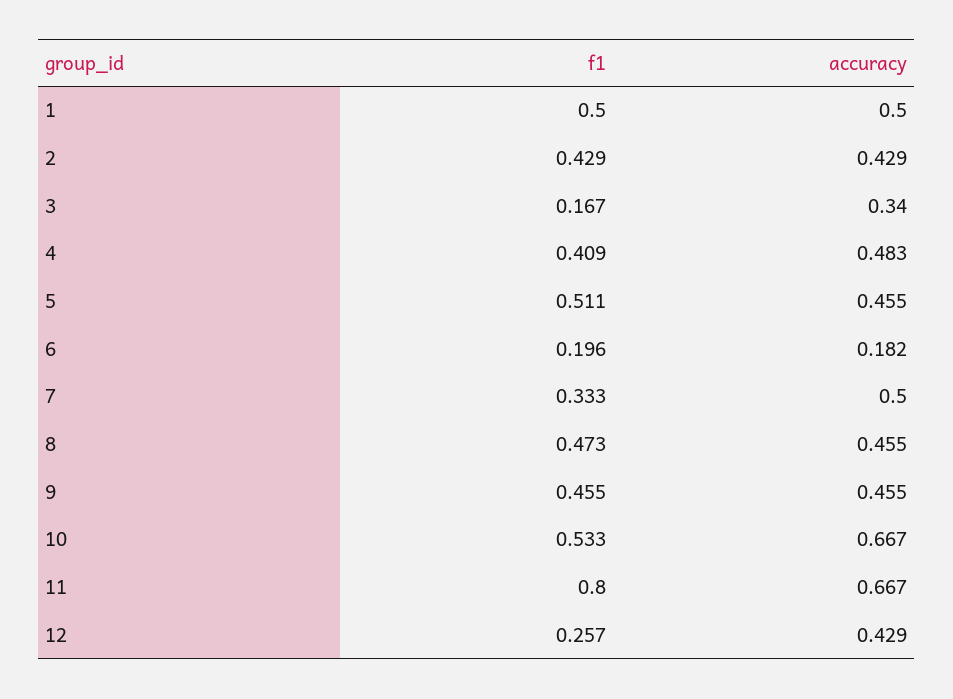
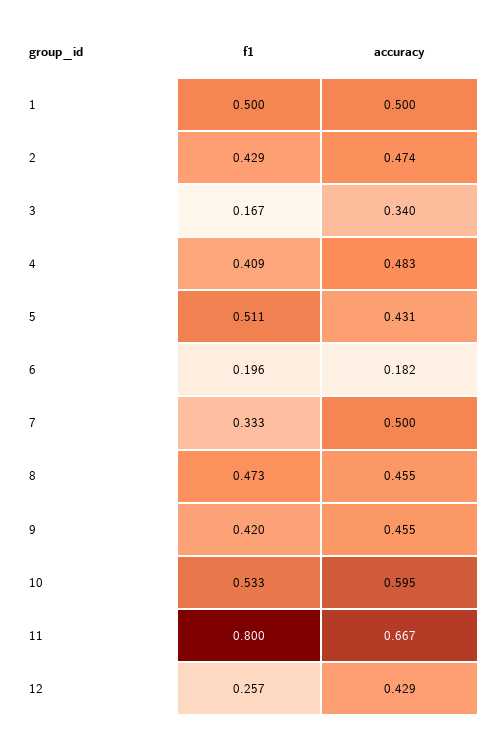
  {
    "f1": {
      "1": 0.5,
      "2": 0.429,
      "3": 0.167,
      "4": 0.409,
      "5": 0.511,
      "6": 0.196,
      "7": 0.333,
      "8": 0.473,
-     "9": 0.455,
+     "9": 0.42,
      "10": 0.533,
      "11": 0.8,
      "12": 0.257
    },
    "accuracy": {
      "1": 0.5,
-     "2": 0.429,
+     "2": 0.474,
      "3": 0.34,
      "4": 0.483,
-     "5": 0.455,
+     "5": 0.431,
      "6": 0.182,
      "7": 0.5,
      "8": 0.455,
      "9": 0.455,
-     "10": 0.667,
+     "10": 0.595,
      "11": 0.667,
      "12": 0.429
    }
  }

